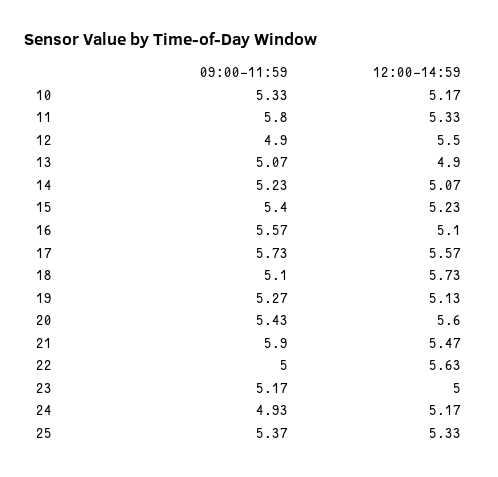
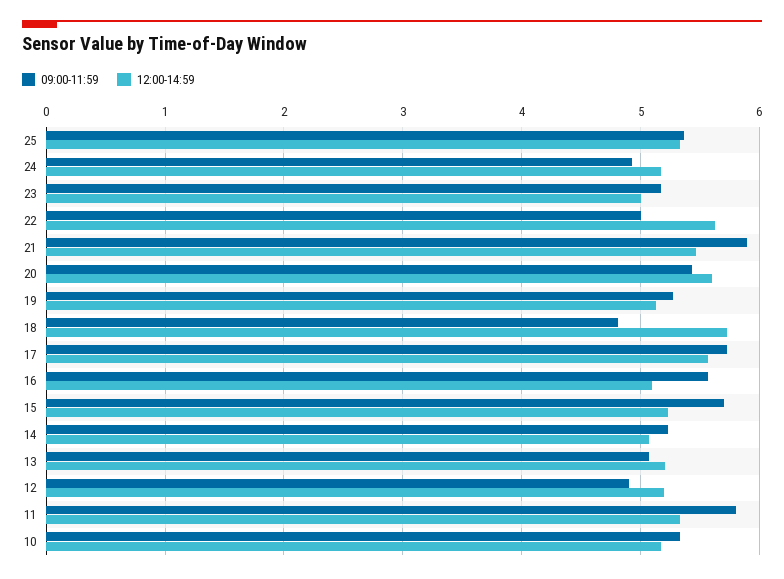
  {
    "09:00-11:59": {
      "10": 5.33,
      "11": 5.8,
      "12": 4.9,
      "13": 5.07,
      "14": 5.23,
-     "15": 5.4,
+     "15": 5.7,
      "16": 5.57,
      "17": 5.73,
-     "18": 5.1,
+     "18": 4.8,
      "19": 5.27,
      "20": 5.43,
      "21": 5.9,
      "22": 5,
      "23": 5.17,
      "24": 4.93,
      "25": 5.37
    },
    "12:00-14:59": {
      "10": 5.17,
      "11": 5.33,
-     "12": 5.5,
+     "12": 5.2,
-     "13": 4.9,
+     "13": 5.2,
      "14": 5.07,
      "15": 5.23,
      "16": 5.1,
      "17": 5.57,
      "18": 5.73,
      "19": 5.13,
      "20": 5.6,
      "21": 5.47,
      "22": 5.63,
      "23": 5,
      "24": 5.17,
      "25": 5.33
    }
  }

